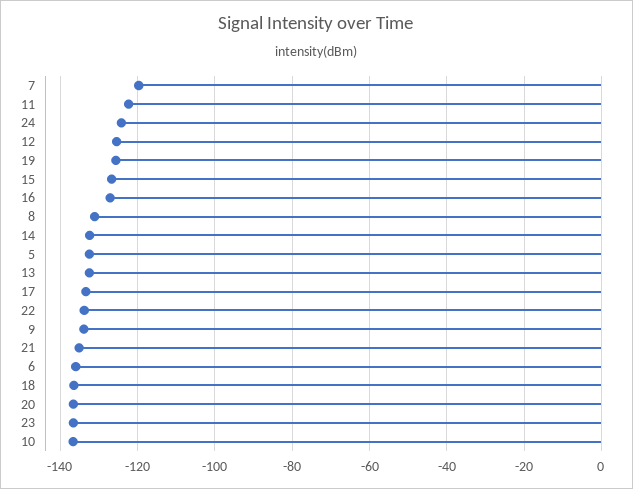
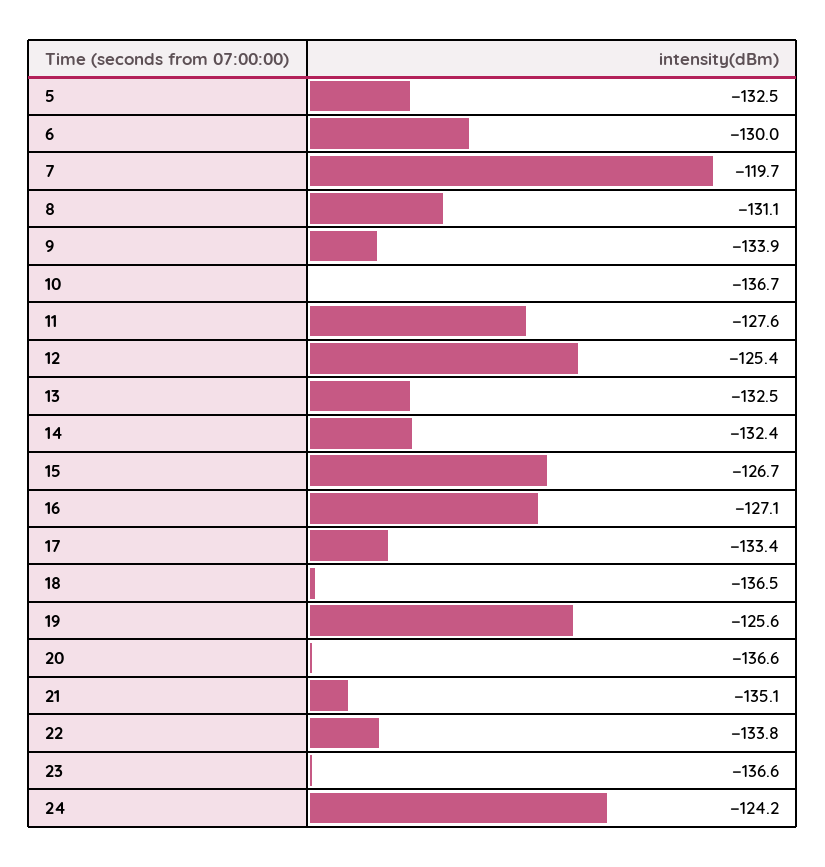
  {
    "7": -119.7,
-   "11": -122,
+   "11": -127.6,
    "24": -124.2,
    "12": -125.4,
    "19": -125.6,
    "15": -126.7,
    "16": -127.1,
    "8": -131.1,
    "14": -132.4,
    "5": -132.5,
    "13": -132.5,
    "17": -133.4,
    "22": -133.8,
    "9": -133.9,
    "21": -135.1,
-   "6": -136,
+   "6": -130,
    "18": -136.5,
    "20": -136.6,
    "23": -136.6,
    "10": -136.7
  }

